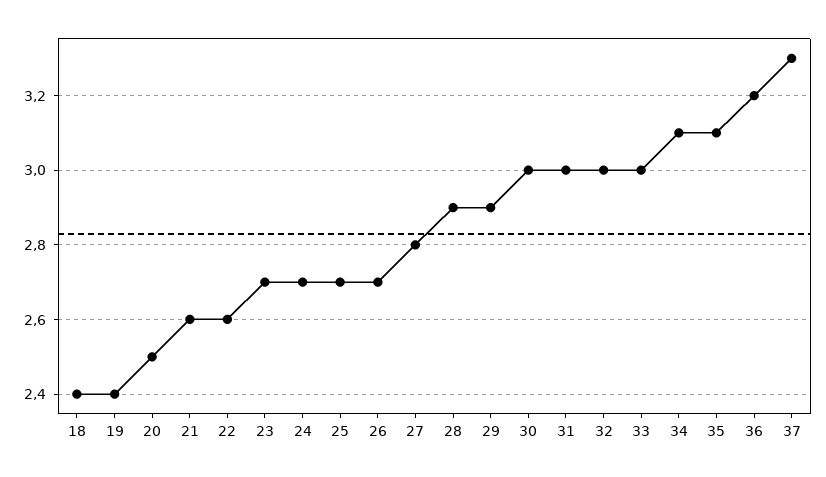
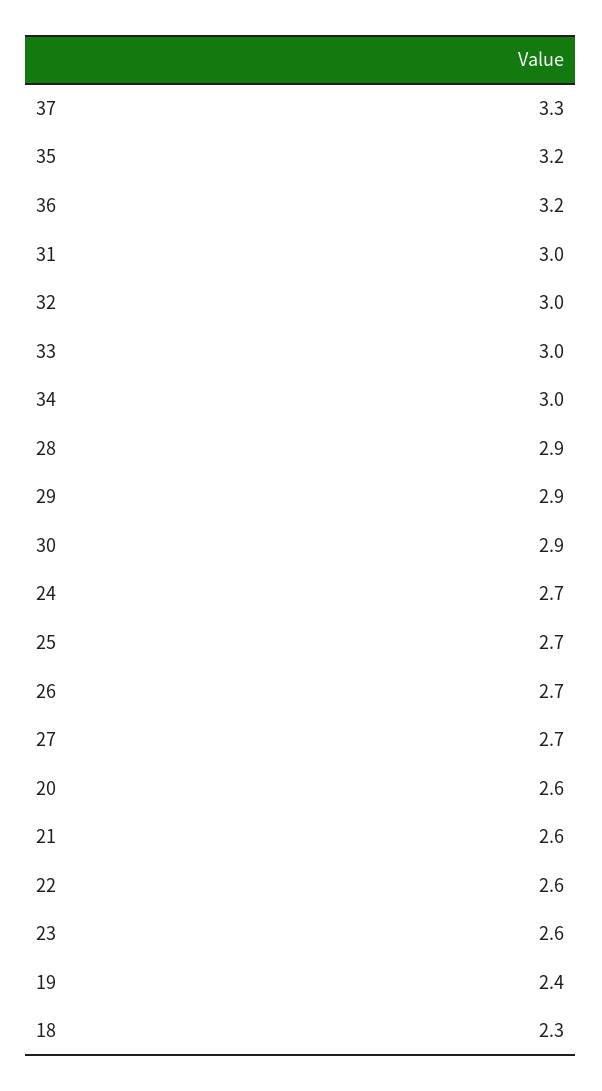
  {
-   "18": 2.4,
+   "18": 2.3,
    "19": 2.4,
-   "20": 2.5,
+   "20": 2.6,
    "21": 2.6,
    "22": 2.6,
-   "23": 2.7,
+   "23": 2.6,
    "24": 2.7,
    "25": 2.7,
    "26": 2.7,
-   "27": 2.8,
+   "27": 2.7,
    "28": 2.9,
    "29": 2.9,
-   "30": 3,
+   "30": 2.9,
    "31": 3,
    "32": 3,
    "33": 3,
-   "34": 3.1,
+   "34": 3,
-   "35": 3.1,
+   "35": 3.2,
    "36": 3.2,
    "37": 3.3
  }

